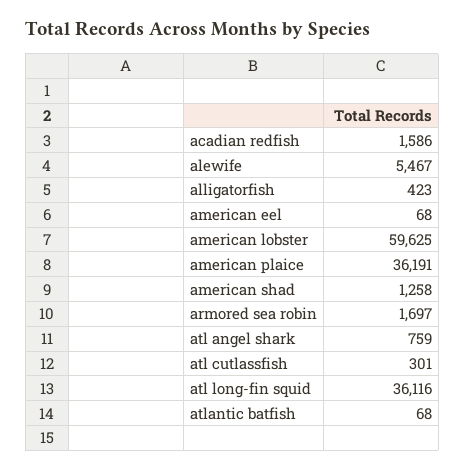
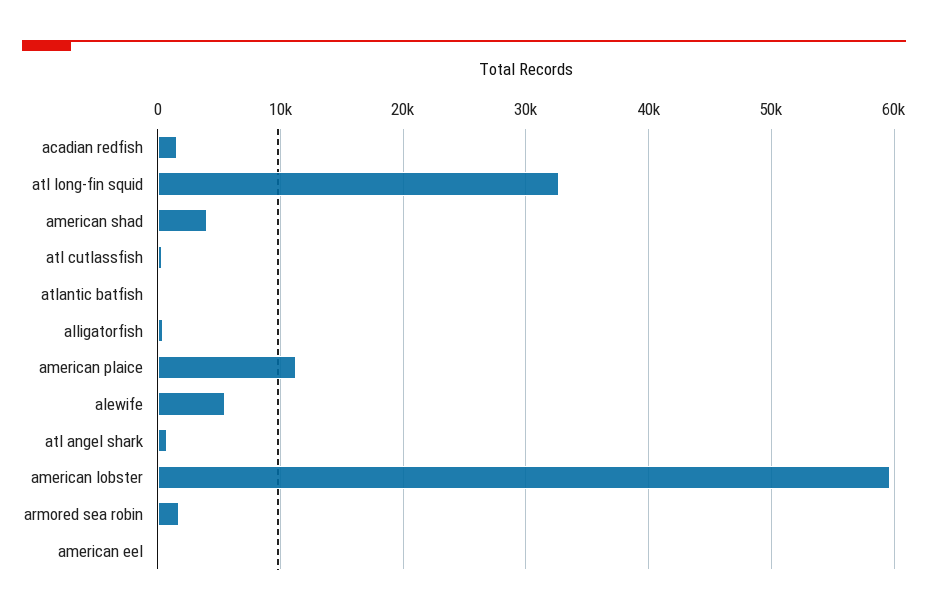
  {
    "acadian redfish": 1586,
    "alewife": 5467,
    "alligatorfish": 423,
    "american eel": 68,
    "american lobster": 59625,
-   "american plaice": 36191,
+   "american plaice": 11000,
-   "american shad": 1258,
+   "american shad": 4000,
    "armored sea robin": 1697,
    "atl angel shark": 759,
    "atl cutlassfish": 301,
-   "atl long-fin squid": 36116,
+   "atl long-fin squid": 33000,
    "atlantic batfish": 68
  }

